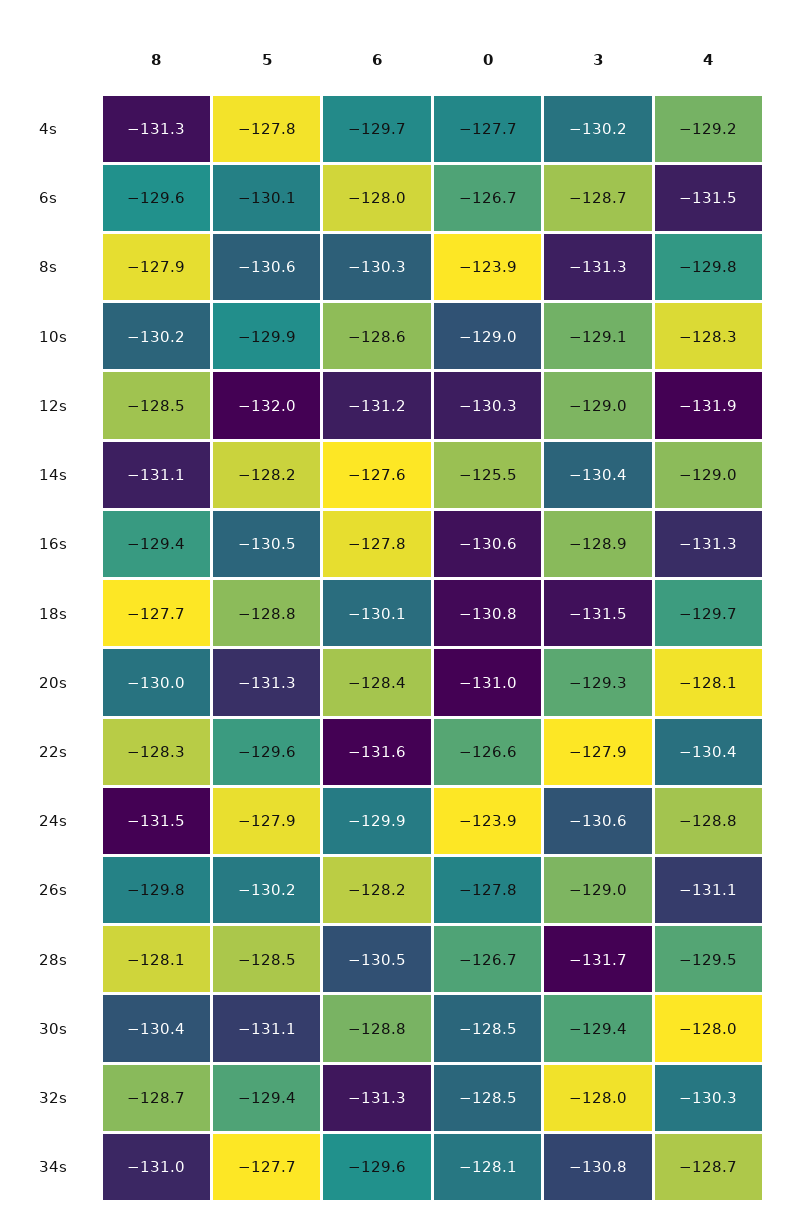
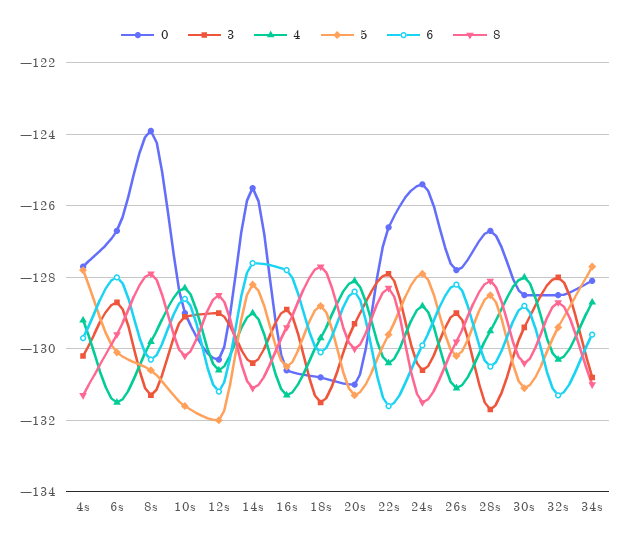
  {
    "8": {
      "4s": -131.3,
      "6s": -129.6,
      "8s": -127.9,
      "10s": -130.2,
      "12s": -128.5,
      "14s": -131.1,
      "16s": -129.4,
      "18s": -127.7,
      "20s": -130,
      "22s": -128.3,
      "24s": -131.5,
      "26s": -129.8,
      "28s": -128.1,
      "30s": -130.4,
      "32s": -128.7,
      "34s": -131
    },
    "5": {
      "4s": -127.8,
      "6s": -130.1,
      "8s": -130.6,
-     "10s": -129.9,
+     "10s": -131.5,
      "12s": -132,
      "14s": -128.2,
      "16s": -130.5,
      "18s": -128.8,
      "20s": -131.3,
      "22s": -129.6,
      "24s": -127.9,
      "26s": -130.2,
      "28s": -128.5,
      "30s": -131.1,
      "32s": -129.4,
      "34s": -127.7
    },
    "6": {
      "4s": -129.7,
      "6s": -128,
      "8s": -130.3,
      "10s": -128.6,
      "12s": -131.2,
      "14s": -127.6,
      "16s": -127.8,
      "18s": -130.1,
      "20s": -128.4,
      "22s": -131.6,
      "24s": -129.9,
      "26s": -128.2,
      "28s": -130.5,
      "30s": -128.8,
      "32s": -131.3,
      "34s": -129.6
    },
    "0": {
      "4s": -127.7,
      "6s": -126.7,
      "8s": -123.9,
      "10s": -129,
      "12s": -130.3,
      "14s": -125.5,
      "16s": -130.6,
      "18s": -130.8,
      "20s": -131,
      "22s": -126.6,
-     "24s": -123.9,
+     "24s": -125.5,
      "26s": -127.8,
      "28s": -126.7,
      "30s": -128.5,
      "32s": -128.5,
      "34s": -128.1
    },
    "3": {
      "4s": -130.2,
      "6s": -128.7,
      "8s": -131.3,
      "10s": -129.1,
      "12s": -129,
      "14s": -130.4,
      "16s": -128.9,
      "18s": -131.5,
      "20s": -129.3,
      "22s": -127.9,
      "24s": -130.6,
      "26s": -129,
      "28s": -131.7,
      "30s": -129.4,
      "32s": -128,
      "34s": -130.8
    },
    "4": {
      "4s": -129.2,
      "6s": -131.5,
      "8s": -129.8,
      "10s": -128.3,
-     "12s": -131.9,
+     "12s": -130.5,
      "14s": -129,
      "16s": -131.3,
      "18s": -129.7,
      "20s": -128.1,
      "22s": -130.4,
      "24s": -128.8,
      "26s": -131.1,
      "28s": -129.5,
      "30s": -128,
      "32s": -130.3,
      "34s": -128.7
    }
  }

